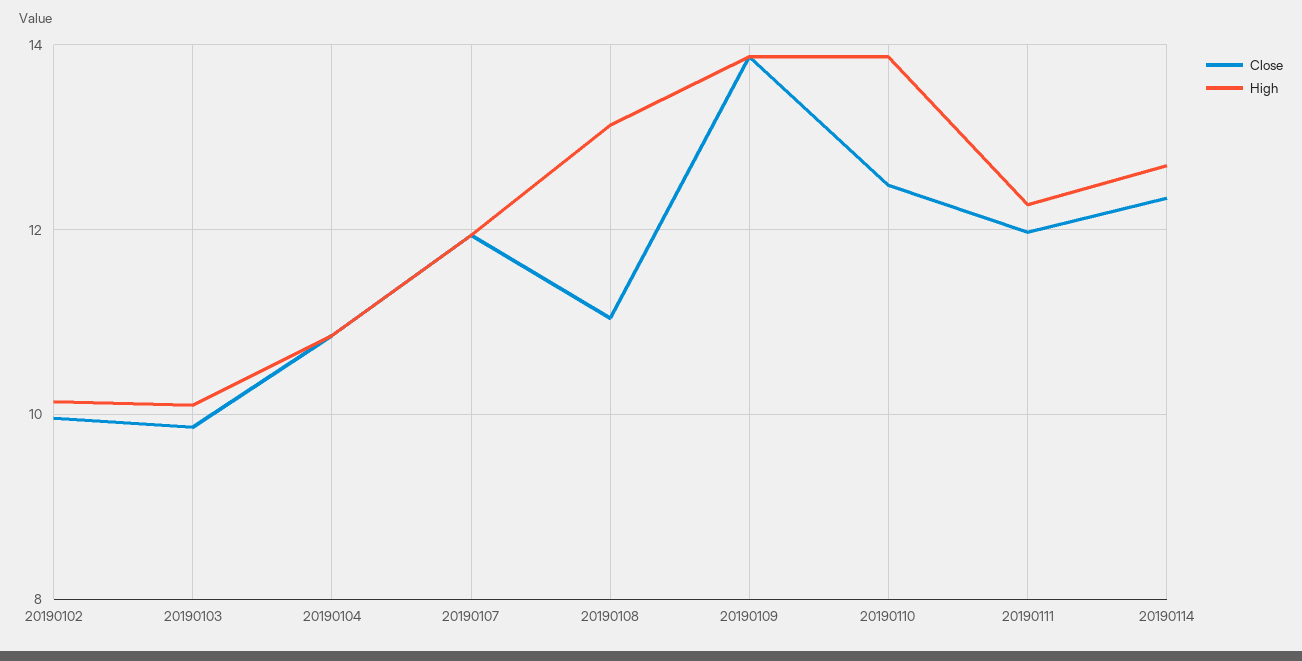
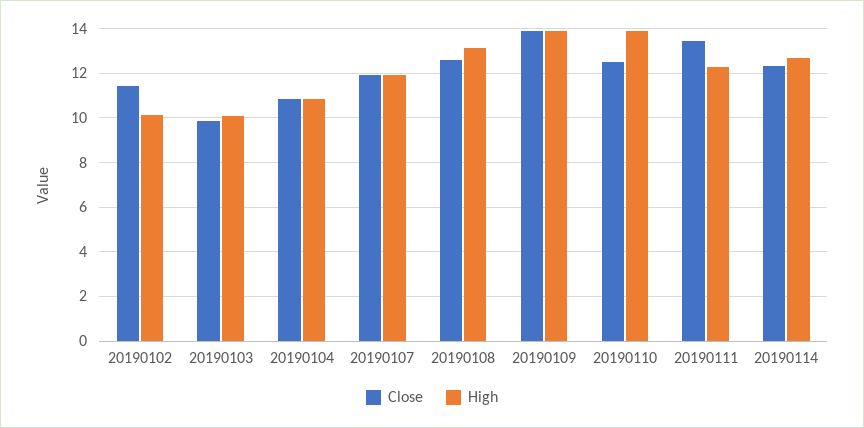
  {
    "Close": {
-     "20190102": 10,
+     "20190102": 11.5,
      "20190103": 9.8,
      "20190104": 10.8,
      "20190107": 12,
-     "20190108": 11,
+     "20190108": 12.5,
      "20190109": 13.8,
      "20190110": 12.4,
-     "20190111": 12,
+     "20190111": 13.5,
      "20190114": 12.4
    },
    "High": {
      "20190102": 10.2,
      "20190103": 10.2,
      "20190104": 10.8,
      "20190107": 12,
      "20190108": 13.2,
      "20190109": 13.8,
      "20190110": 13.8,
      "20190111": 12.2,
      "20190114": 12.6
    }
  }

